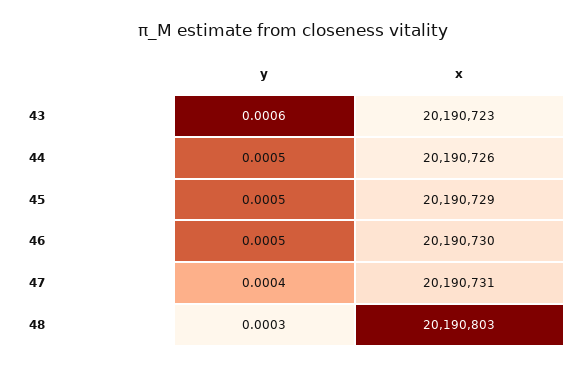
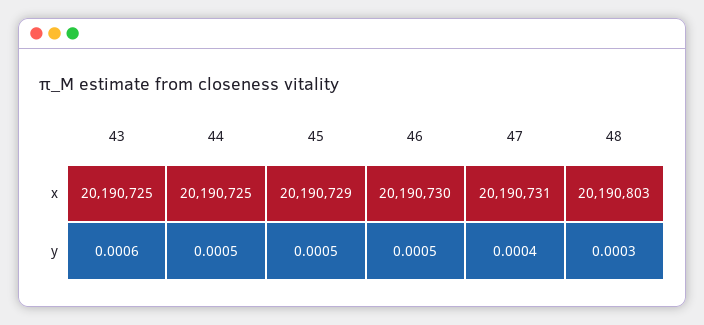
  {
    "y": {
      "43": 0.0006,
      "44": 0.0005,
      "45": 0.0005,
      "46": 0.0005,
      "47": 0.0004,
      "48": 0.0003
    },
    "x": {
-     "43": 20190723,
+     "43": 20190725,
-     "44": 20190726,
+     "44": 20190725,
      "45": 20190729,
      "46": 20190730,
      "47": 20190731,
      "48": 20190803
    }
  }

